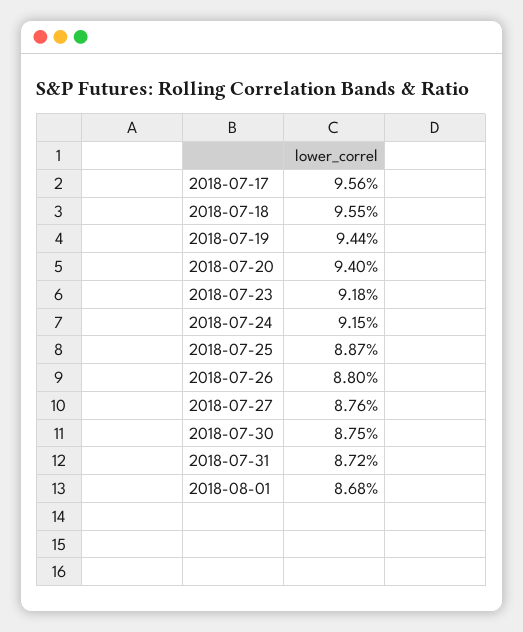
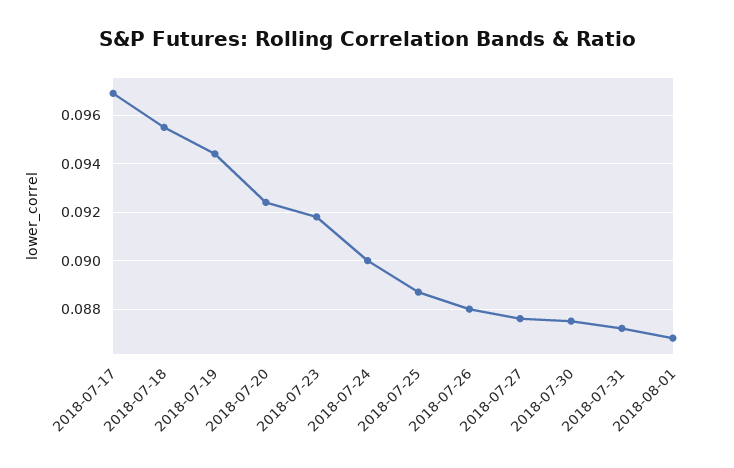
  {
-   "2018-07-17": 0.0956,
+   "2018-07-17": 0.097,
    "2018-07-18": 0.0955,
    "2018-07-19": 0.0944,
-   "2018-07-20": 0.094,
+   "2018-07-20": 0.0925,
    "2018-07-23": 0.0918,
-   "2018-07-24": 0.0915,
+   "2018-07-24": 0.09,
    "2018-07-25": 0.0887,
    "2018-07-26": 0.088,
    "2018-07-27": 0.0876,
    "2018-07-30": 0.0875,
    "2018-07-31": 0.0872,
    "2018-08-01": 0.0868
  }

